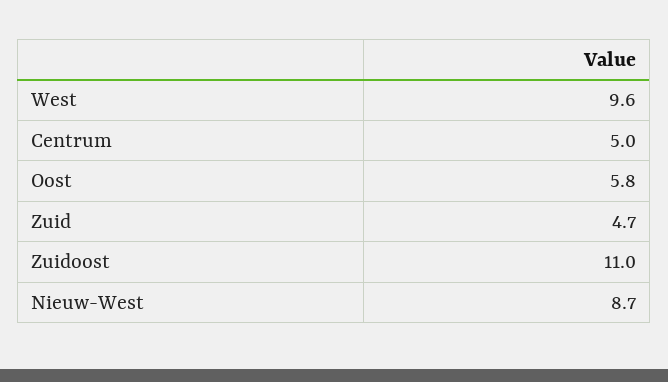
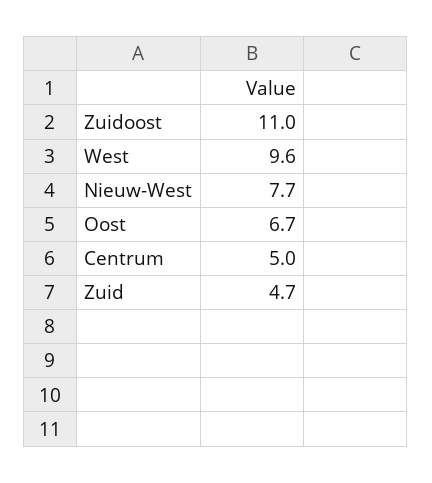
  {
    "West": 9.6,
    "Centrum": 5,
-   "Oost": 5.8,
+   "Oost": 6.7,
    "Zuid": 4.7,
    "Zuidoost": 11,
-   "Nieuw-West": 8.7
+   "Nieuw-West": 7.7
  }

